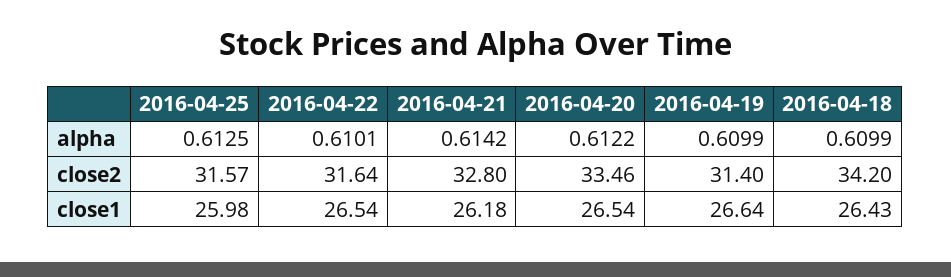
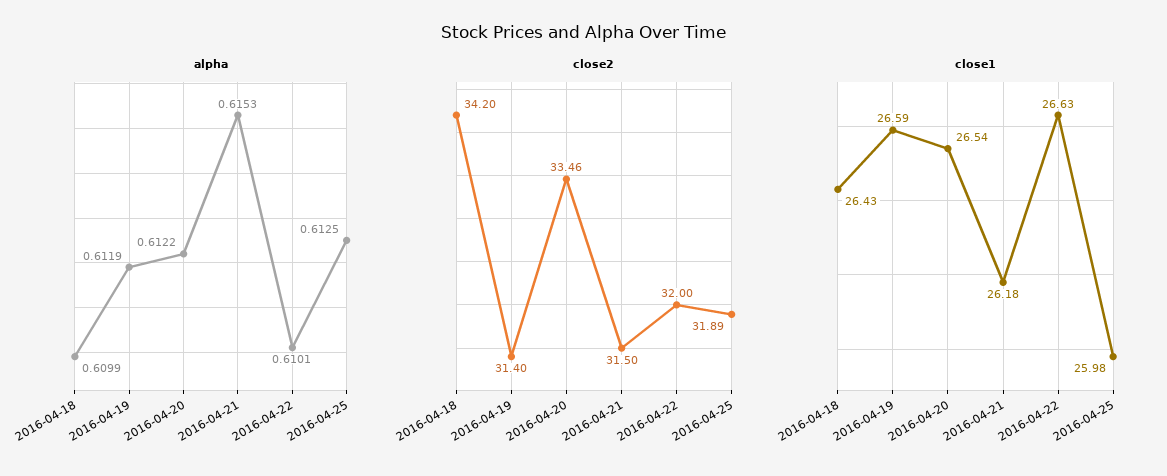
  {
    "alpha": {
      "2016-04-25": 0.6125,
      "2016-04-22": 0.6101,
-     "2016-04-21": 0.6142,
+     "2016-04-21": 0.6153,
      "2016-04-20": 0.6122,
-     "2016-04-19": 0.6099,
+     "2016-04-19": 0.6119,
      "2016-04-18": 0.6099
    },
    "close2": {
-     "2016-04-25": 31.57,
+     "2016-04-25": 31.89,
-     "2016-04-22": 31.64,
+     "2016-04-22": 32,
-     "2016-04-21": 32.8,
+     "2016-04-21": 31.5,
      "2016-04-20": 33.46,
      "2016-04-19": 31.4,
      "2016-04-18": 34.2
    },
    "close1": {
      "2016-04-25": 25.98,
-     "2016-04-22": 26.54,
+     "2016-04-22": 26.63,
      "2016-04-21": 26.18,
      "2016-04-20": 26.54,
-     "2016-04-19": 26.64,
+     "2016-04-19": 26.59,
      "2016-04-18": 26.43
    }
  }

